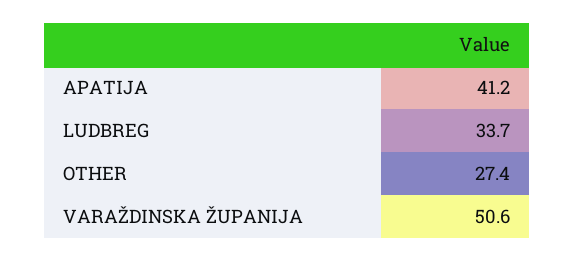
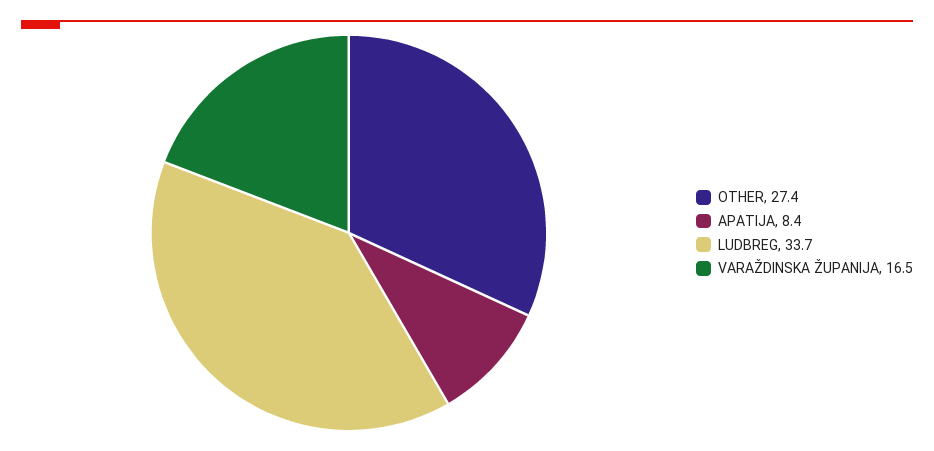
  {
-   "APATIJA": 41.2,
+   "APATIJA": 8.4,
    "LUDBREG": 33.7,
    "OTHER": 27.4,
-   "VARAŽDINSKA ŽUPANIJA": 50.6
+   "VARAŽDINSKA ŽUPANIJA": 16.5
  }

